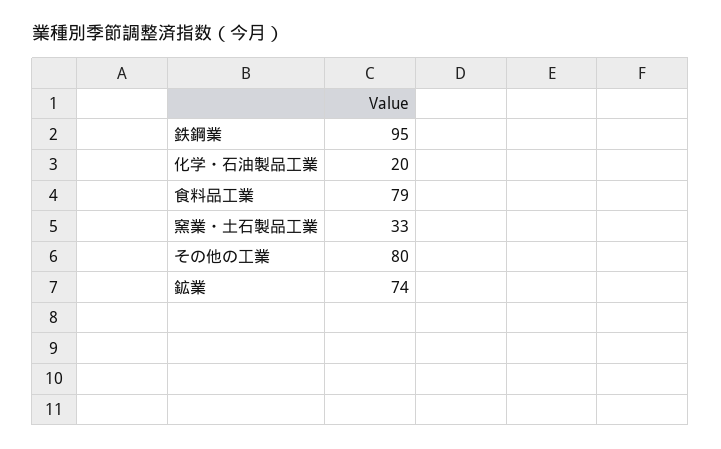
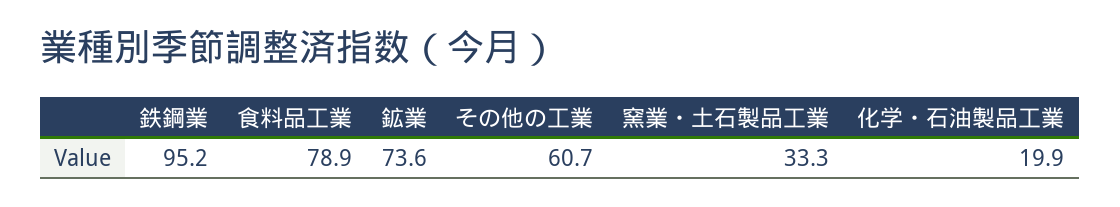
  {
    "鉄鋼業": 95.2,
    "化学・石油製品工業": 19.9,
    "食料品工業": 78.9,
    "窯業・土石製品工業": 33.3,
-   "その他の工業": 80,
+   "その他の工業": 60.7,
    "鉱業": 73.6
  }

